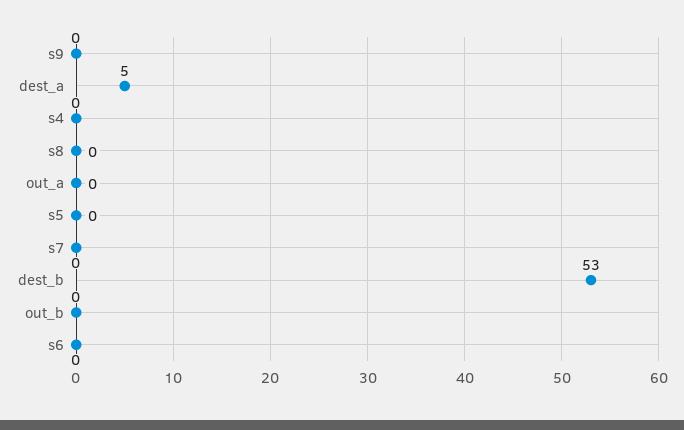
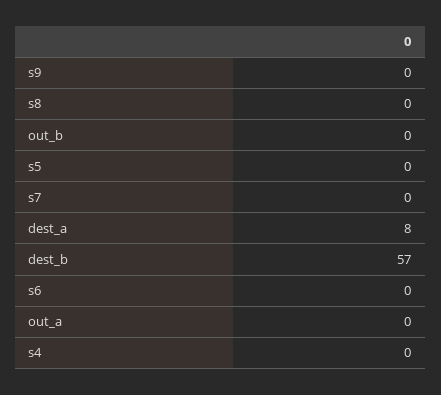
  {
    "s9": 0,
-   "dest_a": 5,
+   "dest_a": 8,
    "s4": 0,
    "s8": 0,
    "out_a": 0,
    "s5": 0,
    "s7": 0,
-   "dest_b": 53,
+   "dest_b": 57,
    "out_b": 0,
    "s6": 0
  }

